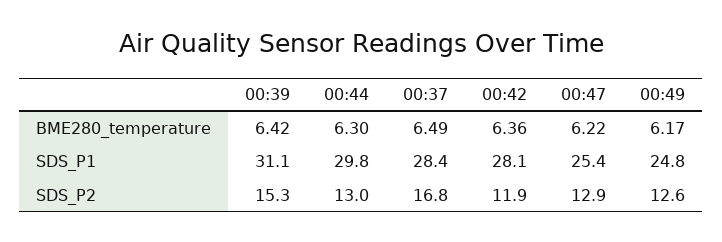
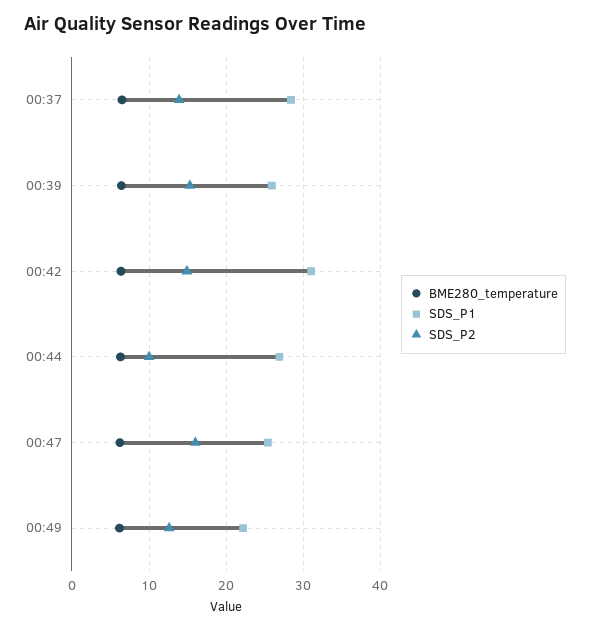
  {
    "BME280_temperature": {
      "00:39": 6.42,
      "00:44": 6.3,
      "00:37": 6.49,
      "00:42": 6.36,
      "00:47": 6.22,
      "00:49": 6.17
    },
    "SDS_P1": {
-     "00:39": 31.1,
+     "00:39": 26,
-     "00:44": 29.8,
+     "00:44": 27,
      "00:37": 28.4,
-     "00:42": 28.1,
+     "00:42": 31,
      "00:47": 25.4,
-     "00:49": 24.8
+     "00:49": 22
    },
    "SDS_P2": {
      "00:39": 15.3,
-     "00:44": 13,
+     "00:44": 10,
-     "00:37": 16.8,
+     "00:37": 14,
-     "00:42": 11.9,
+     "00:42": 15,
-     "00:47": 12.9,
+     "00:47": 16,
      "00:49": 12.6
    }
  }

